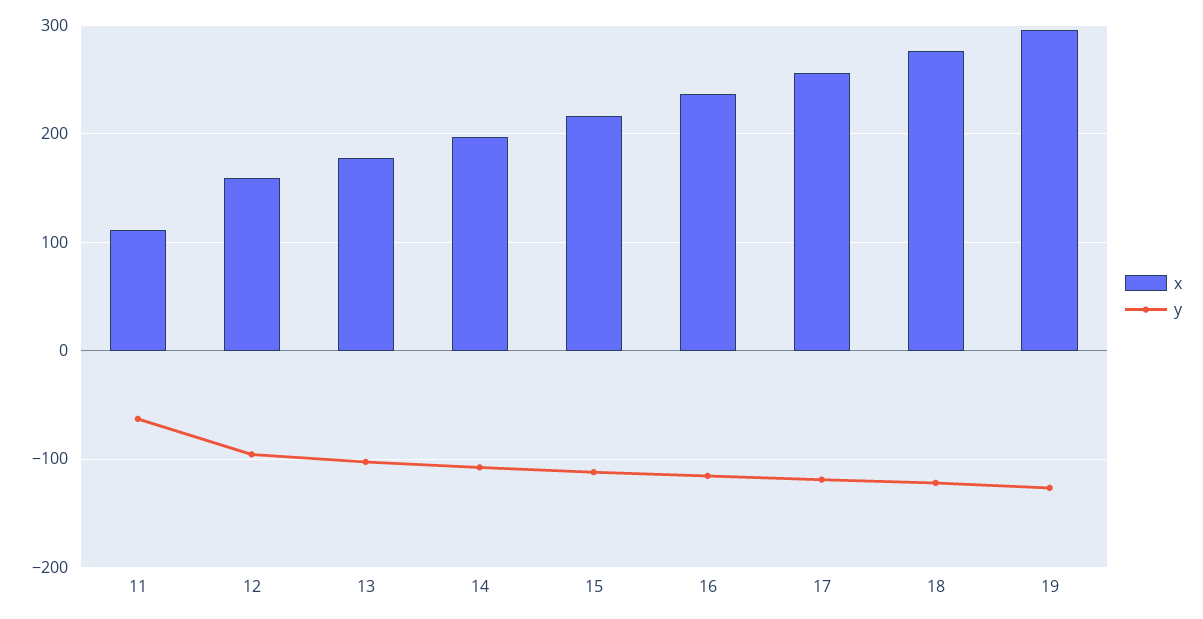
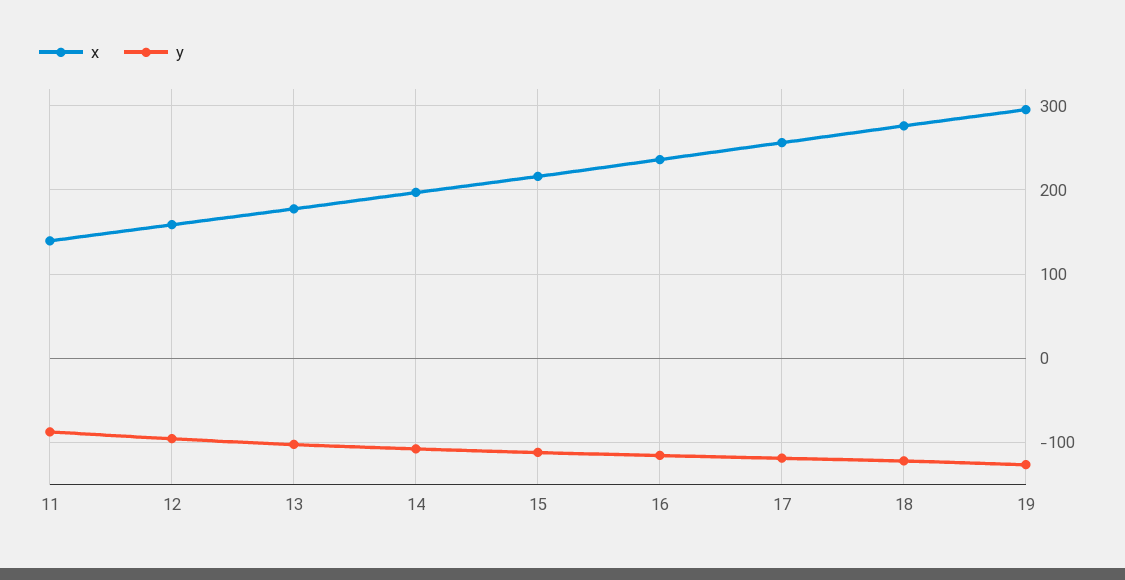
  {
    "x": {
-     "11": 110,
+     "11": 140,
      "12": 160,
      "13": 180,
      "14": 200,
      "15": 220,
      "16": 240,
      "17": 260,
      "18": 280,
      "19": 300
    },
    "y": {
-     "11": -60,
+     "11": -90,
      "12": -100,
      "13": -100,
      "14": -110,
      "15": -110,
      "16": -120,
      "17": -120,
      "18": -120,
      "19": -130
    }
  }

